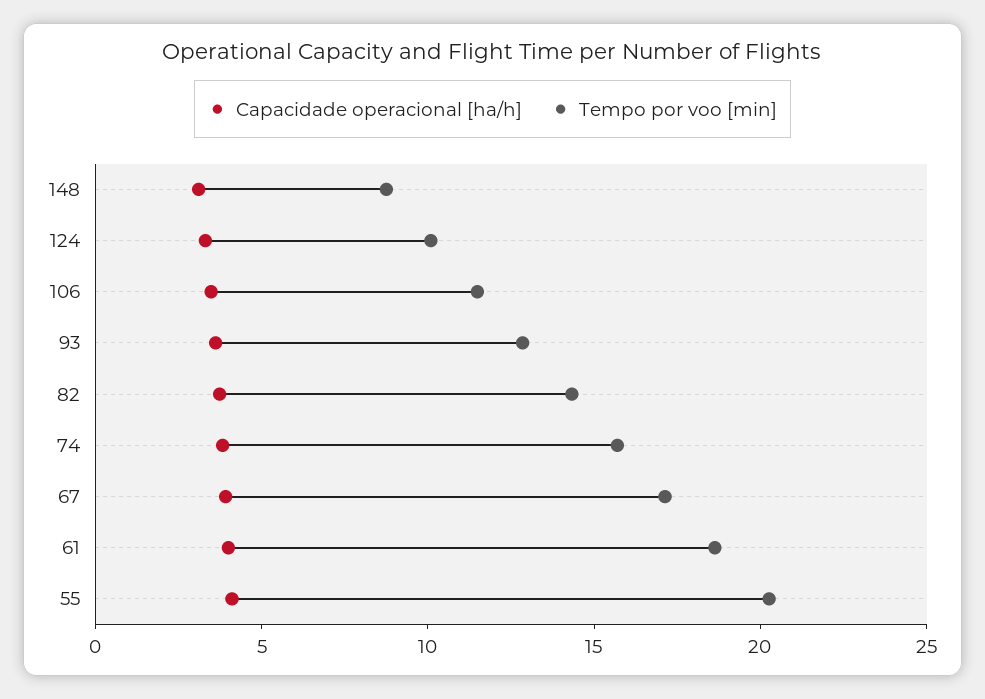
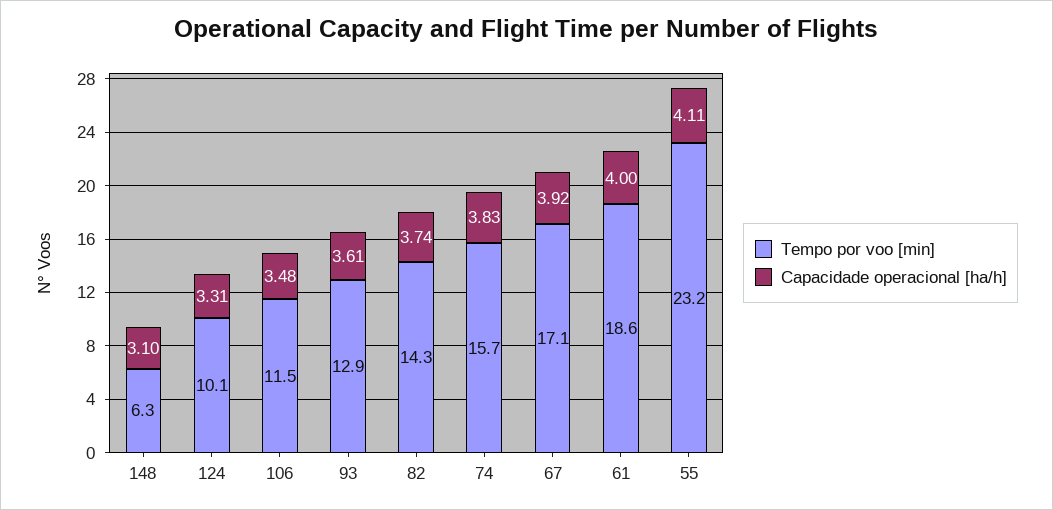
  {
    "Capacidade operacional [ha/h]": {
      "148": 3.1,
      "124": 3.31,
      "106": 3.48,
      "93": 3.61,
      "82": 3.74,
      "74": 3.83,
      "67": 3.92,
      "61": 4,
      "55": 4.11
    },
    "Tempo por voo [min]": {
-     "148": 9,
+     "148": 6.3,
      "124": 10.1,
      "106": 11.5,
      "93": 12.9,
      "82": 14.3,
      "74": 15.7,
      "67": 17.1,
      "61": 18.6,
-     "55": 20
+     "55": 23.2
    }
  }

